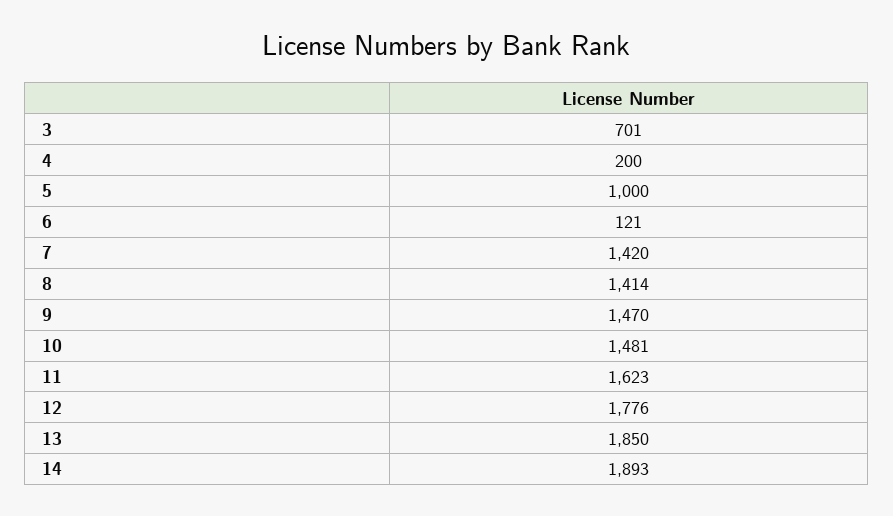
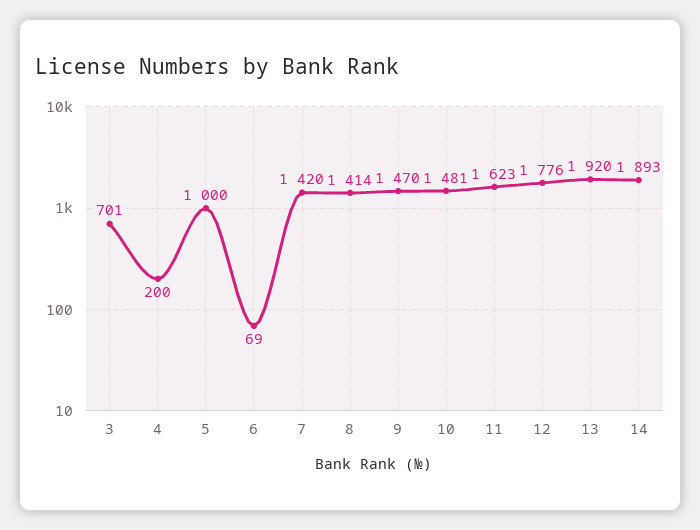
  {
    "3": 701,
    "4": 200,
    "5": 1000,
-   "6": 121,
+   "6": 69,
    "7": 1420,
    "8": 1414,
    "9": 1470,
    "10": 1481,
    "11": 1623,
    "12": 1776,
-   "13": 1850,
+   "13": 1920,
    "14": 1893
  }

